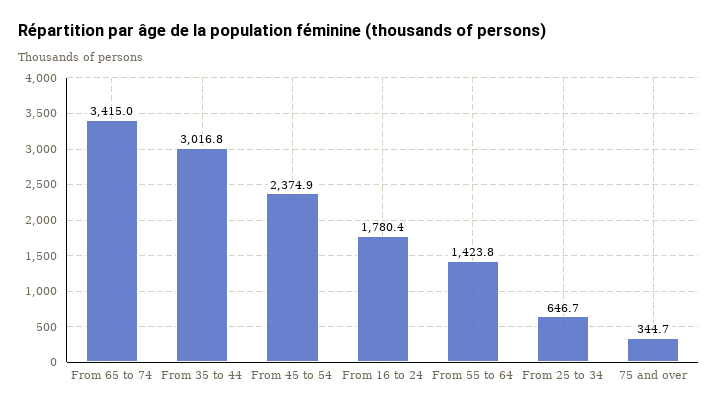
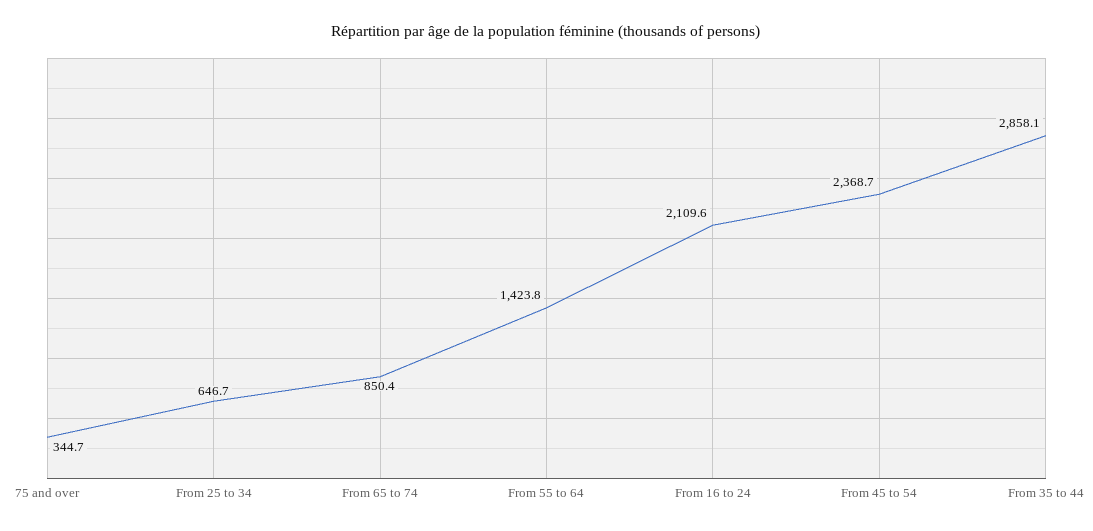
  {
-   "From 65 to 74": 3415,
+   "From 65 to 74": 850.4,
-   "From 35 to 44": 3016.8,
+   "From 35 to 44": 2858.1,
-   "From 45 to 54": 2374.9,
+   "From 45 to 54": 2368.7,
-   "From 16 to 24": 1780.4,
+   "From 16 to 24": 2109.6,
    "From 55 to 64": 1423.8,
    "From 25 to 34": 646.7,
    "75 and over": 344.7
  }

